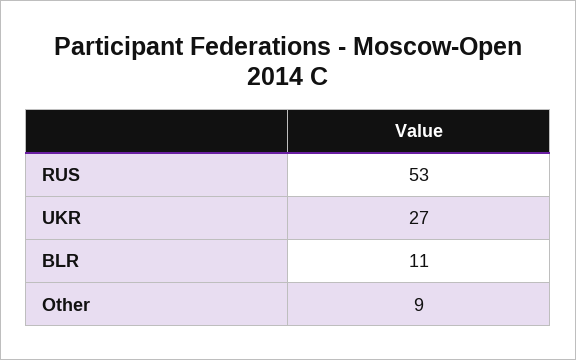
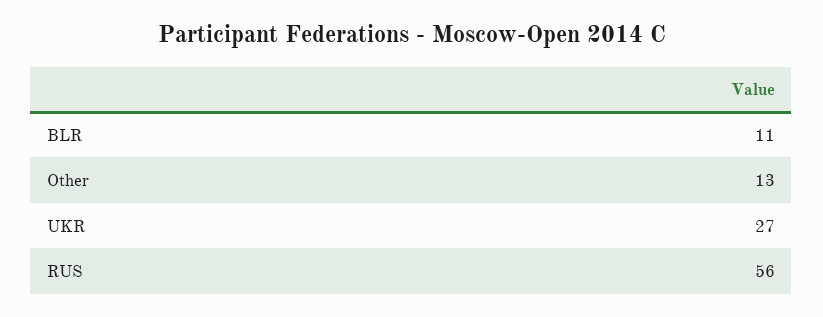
  {
-   "RUS": 53,
+   "RUS": 56,
    "UKR": 27,
    "BLR": 11,
-   "Other": 9
+   "Other": 13
  }

